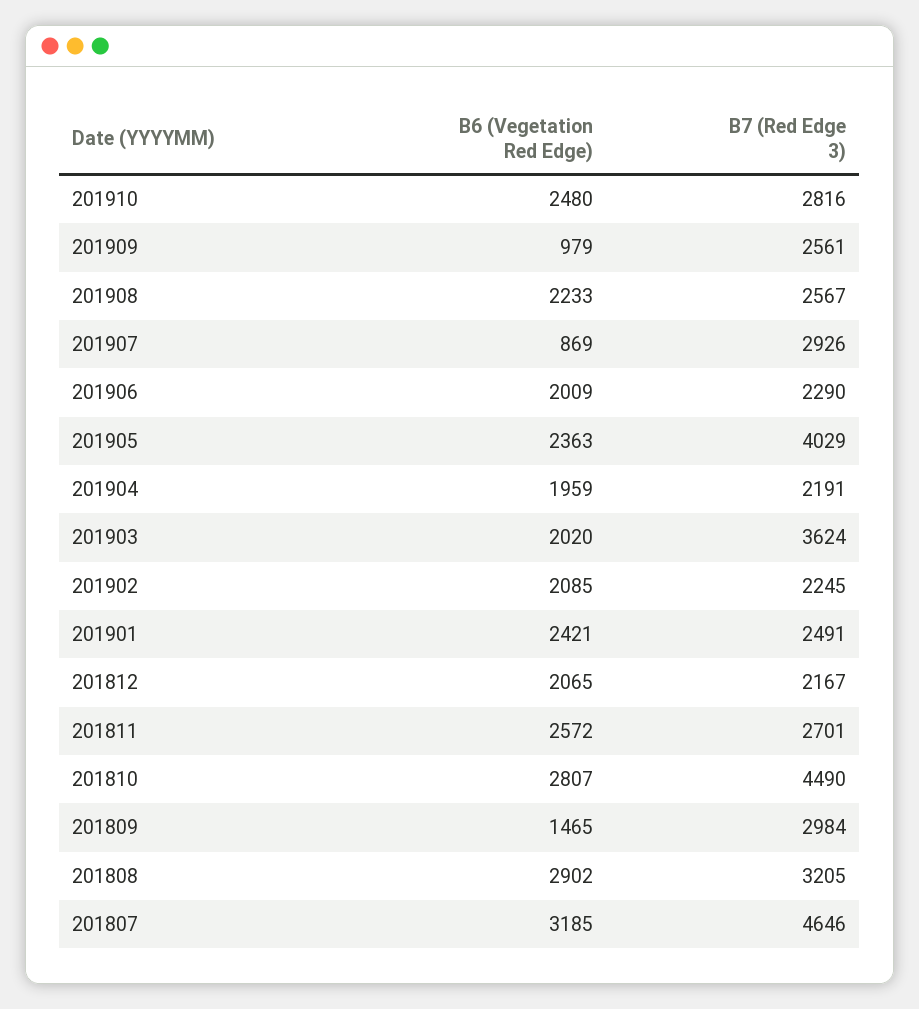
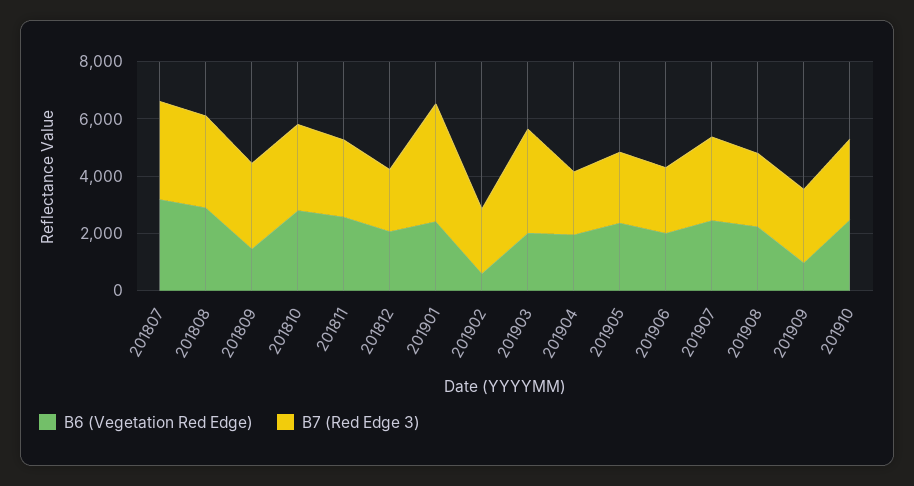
  {
    "B6 (Vegetation Red Edge)": {
      "201910": 2480,
      "201909": 979,
      "201908": 2233,
-     "201907": 869,
+     "201907": 2500,
      "201906": 2009,
      "201905": 2363,
      "201904": 1959,
      "201903": 2020,
-     "201902": 2085,
+     "201902": 500,
      "201901": 2421,
      "201812": 2065,
      "201811": 2572,
      "201810": 2807,
      "201809": 1465,
      "201808": 2902,
      "201807": 3185
    },
    "B7 (Red Edge 3)": {
      "201910": 2816,
      "201909": 2561,
      "201908": 2567,
      "201907": 2926,
      "201906": 2290,
-     "201905": 4029,
+     "201905": 2500,
      "201904": 2191,
      "201903": 3624,
      "201902": 2245,
-     "201901": 2491,
+     "201901": 4000,
      "201812": 2167,
      "201811": 2701,
-     "201810": 4490,
+     "201810": 3000,
      "201809": 2984,
      "201808": 3205,
-     "201807": 4646
+     "201807": 3500
    }
  }

